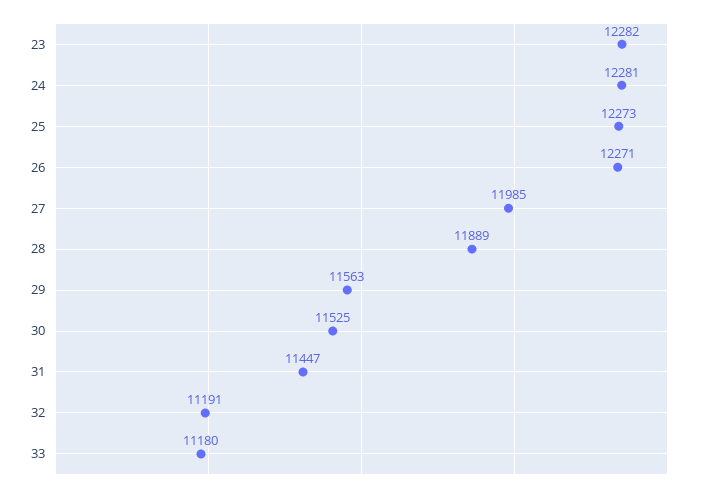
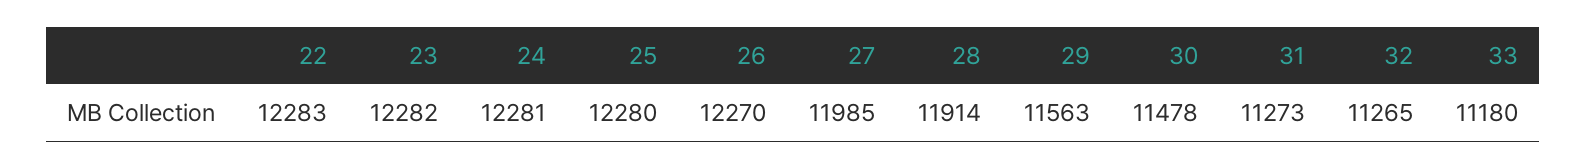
  {
    "23": 12282,
    "24": 12281,
-   "25": 12273,
+   "25": 12280,
-   "26": 12271,
+   "26": 12270,
    "27": 11985,
-   "28": 11889,
+   "28": 11914,
    "29": 11563,
-   "30": 11525,
+   "30": 11478,
-   "31": 11447,
+   "31": 11273,
-   "32": 11191,
+   "32": 11265,
-   "33": 11180
+   "33": 11180,
+   "22": 12283
  }

